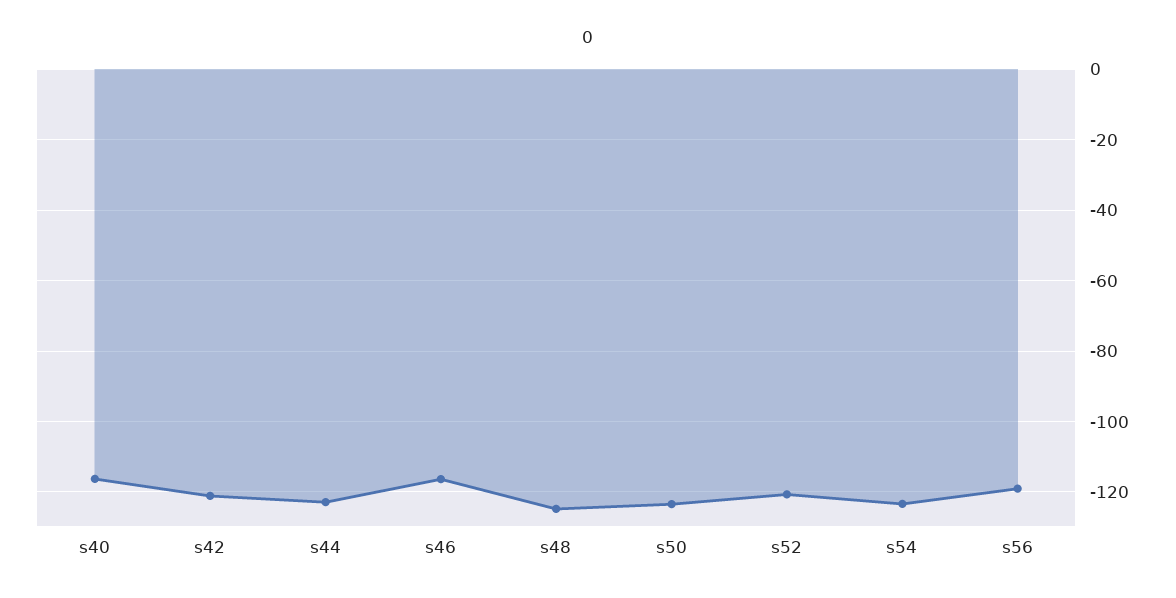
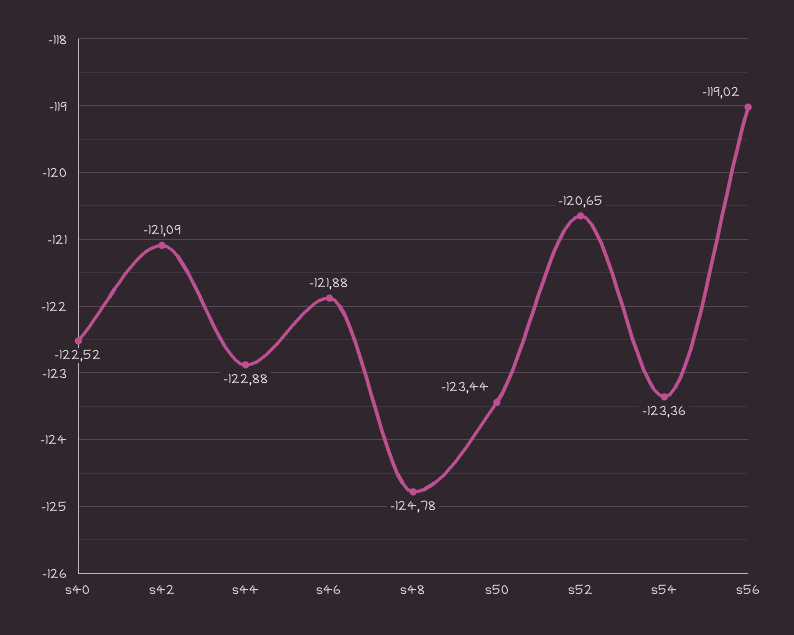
  {
-   "s40": -116,
+   "s40": -122.52,
    "s42": -121.09,
    "s44": -122.88,
-   "s46": -116,
+   "s46": -121.88,
    "s48": -124.78,
    "s50": -123.44,
    "s52": -120.65,
    "s54": -123.36,
    "s56": -119.02
  }

